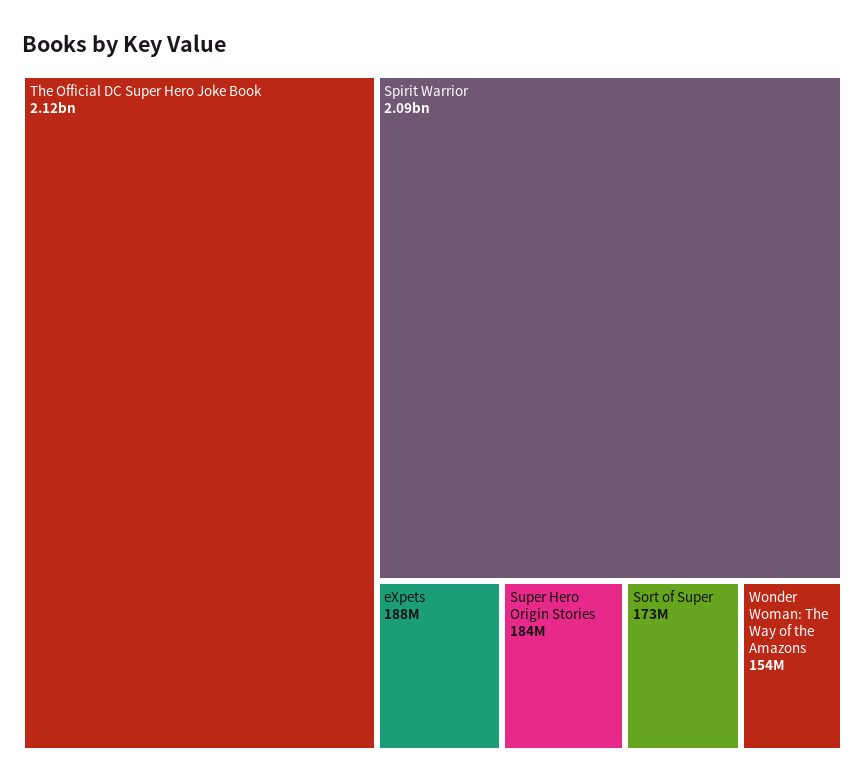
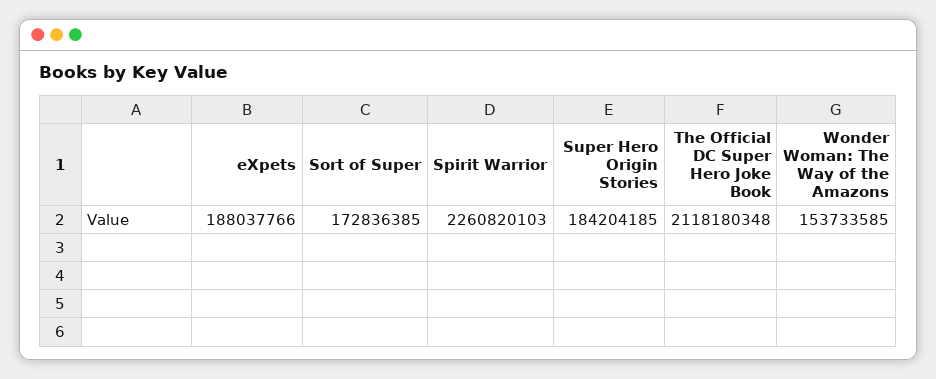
  {
    "The Official DC Super Hero Joke Book": 2118180348,
-   "Spirit Warrior": 2090000000,
+   "Spirit Warrior": 2260820103,
    "eXpets": 188037766,
    "Super Hero Origin Stories": 184204185,
    "Sort of Super": 172836385,
    "Wonder Woman: The Way of the Amazons": 153733585
  }

